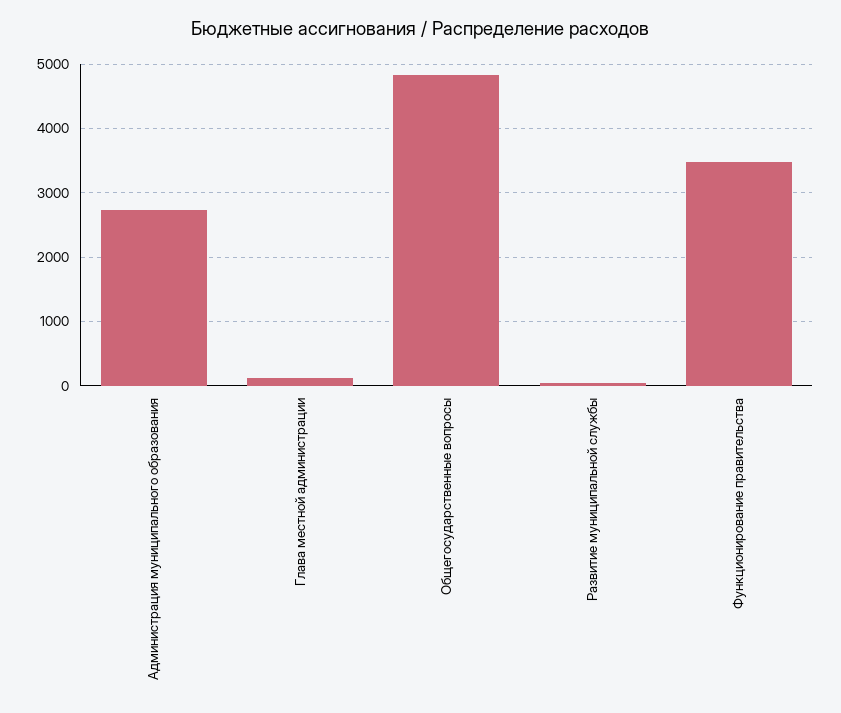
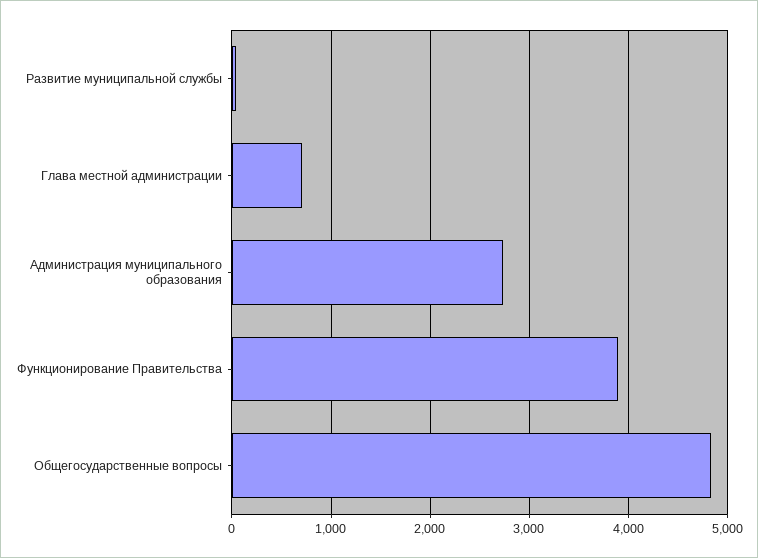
  {
    "Администрация муниципального образования": 2700,
-   "Глава местной администрации": 100,
+   "Глава местной администрации": 700,
    "Общегосударственные вопросы": 4800,
    "Развитие муниципальной службы": 0,
-   "Функционирование правительства": 3500
+   "Функционирование правительства": 3900
  }

